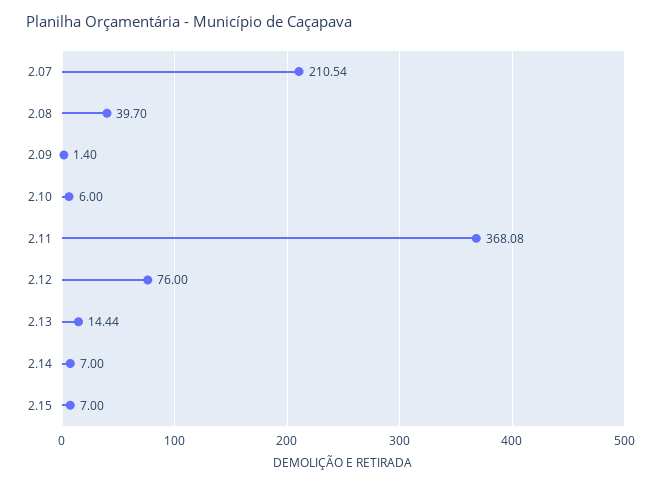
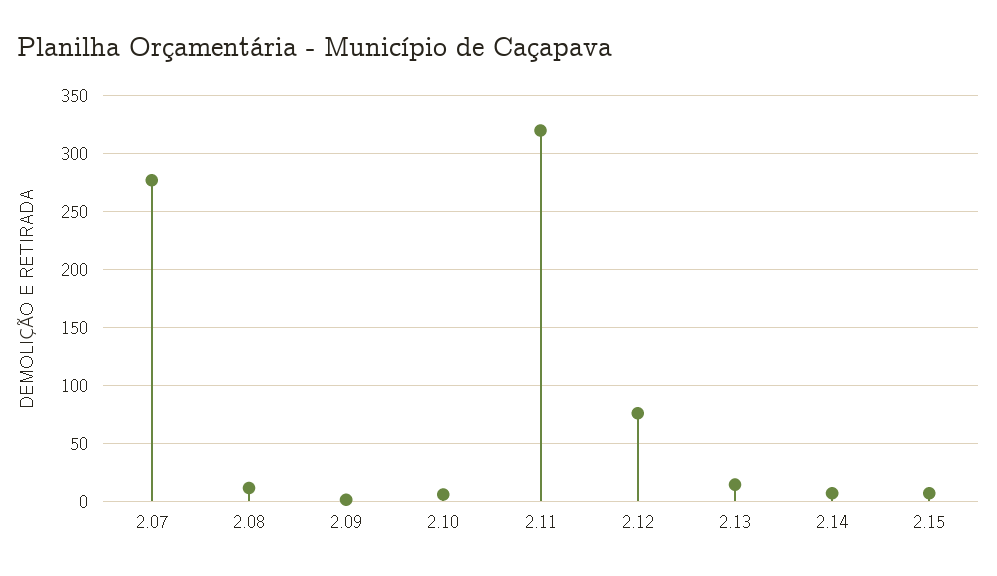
  {
-   "2.07": 210.54,
+   "2.07": 280,
-   "2.08": 39.7,
+   "2.08": 10,
    "2.09": 1.4,
    "2.10": 6,
-   "2.11": 368.08,
+   "2.11": 320,
    "2.12": 76,
    "2.13": 14.44,
    "2.14": 7,
    "2.15": 7
  }

